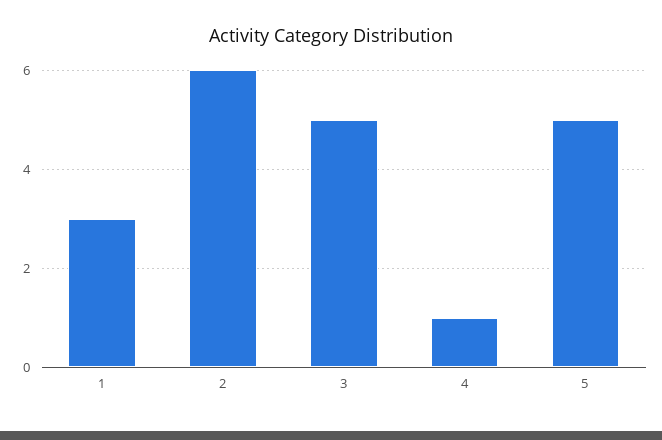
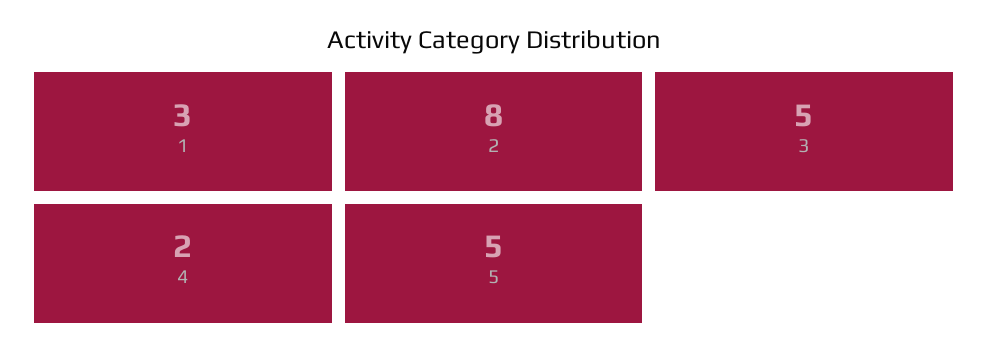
  {
    "1": 3,
-   "2": 6,
+   "2": 8,
    "3": 5,
-   "4": 1,
+   "4": 2,
    "5": 5
  }

